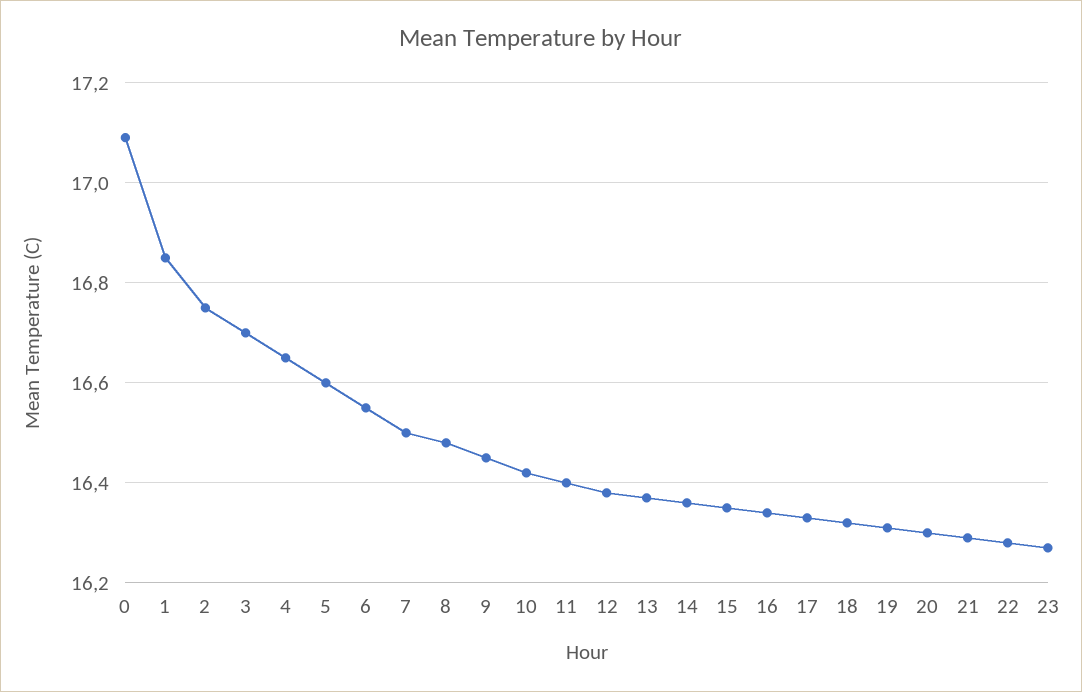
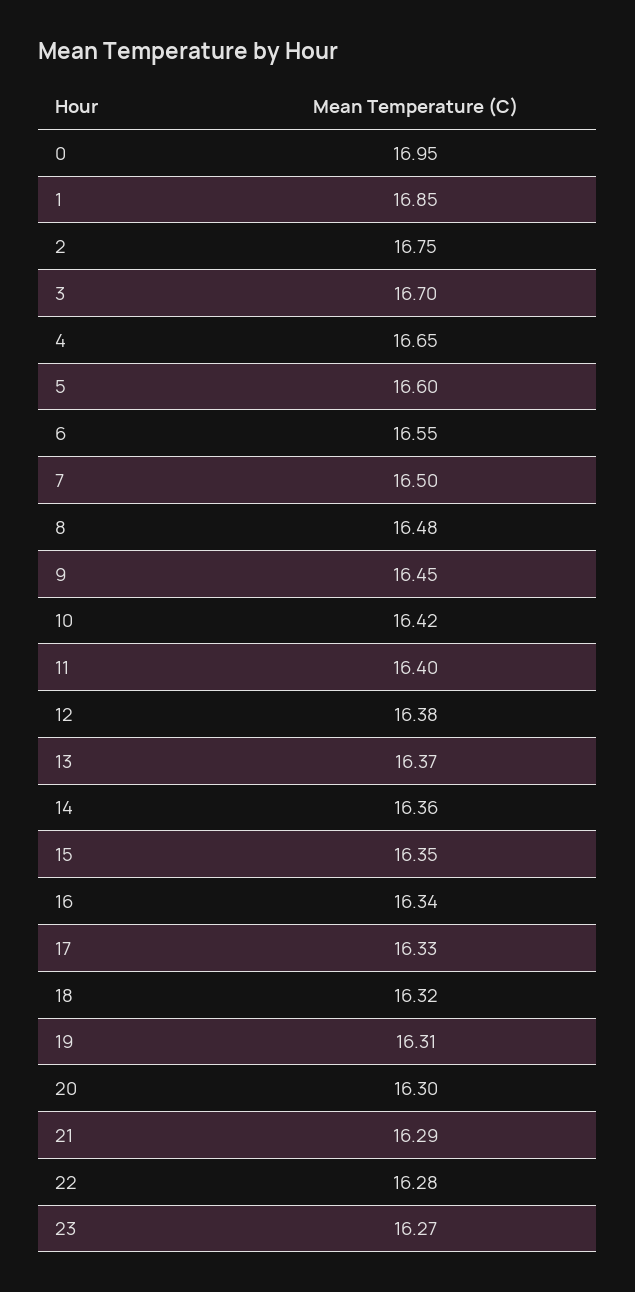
  {
-   "0": 17.1,
+   "0": 16.95,
    "1": 16.85,
    "2": 16.75,
    "3": 16.7,
    "4": 16.65,
    "5": 16.6,
    "6": 16.55,
    "7": 16.5,
    "8": 16.48,
    "9": 16.45,
    "10": 16.42,
    "11": 16.4,
    "12": 16.38,
    "13": 16.37,
    "14": 16.36,
    "15": 16.35,
    "16": 16.34,
    "17": 16.33,
    "18": 16.32,
    "19": 16.31,
    "20": 16.3,
    "21": 16.29,
    "22": 16.28,
    "23": 16.27
  }

